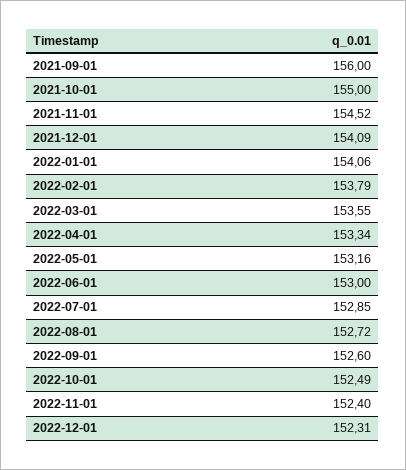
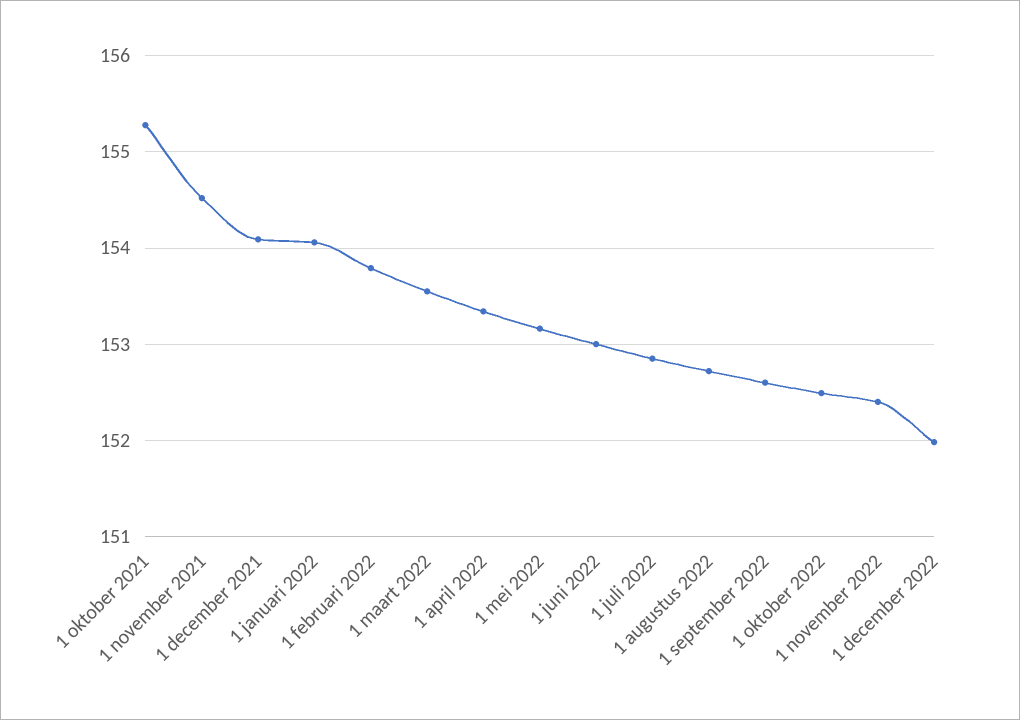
  {
-   "2021-09-01": 156,
-   "2021-10-01": 155,
+   "2021-10-01": 155.3,
    "2021-11-01": 154.52,
    "2021-12-01": 154.09,
    "2022-01-01": 154.06,
    "2022-02-01": 153.79,
    "2022-03-01": 153.55,
    "2022-04-01": 153.34,
    "2022-05-01": 153.16,
    "2022-06-01": 153,
    "2022-07-01": 152.85,
    "2022-08-01": 152.72,
    "2022-09-01": 152.6,
    "2022-10-01": 152.49,
    "2022-11-01": 152.4,
-   "2022-12-01": 152.31
+   "2022-12-01": 152
  }

